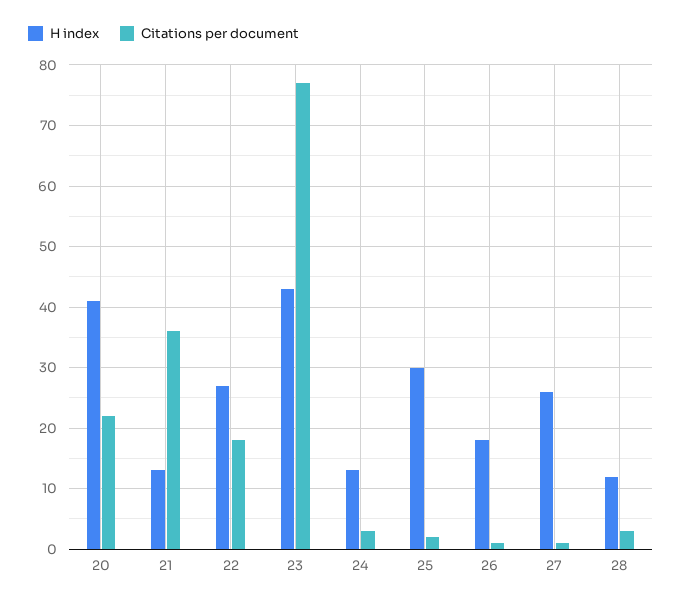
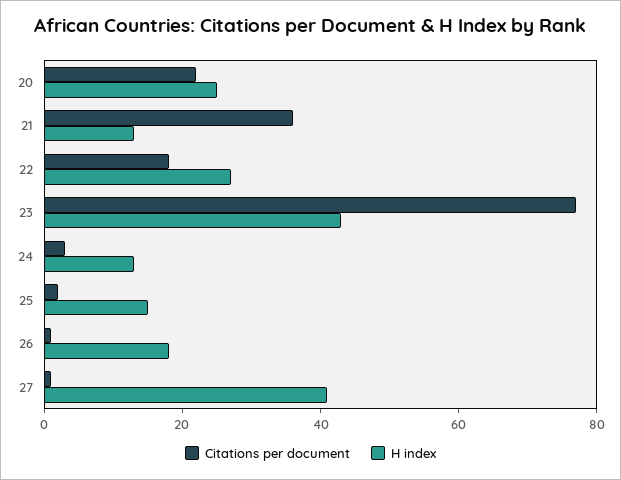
  {
    "H index": {
-     "20": 41,
+     "20": 25,
      "21": 13,
      "22": 27,
      "23": 43,
      "24": 13,
-     "25": 30,
+     "25": 15,
      "26": 18,
-     "27": 26,
+     "27": 40
-     "28": 12
    },
    "Citations per document": {
      "20": 22,
      "21": 36,
      "22": 18,
      "23": 77,
      "24": 3,
      "25": 2,
      "26": 1,
-     "27": 1,
+     "27": 1
-     "28": 3
    }
  }

